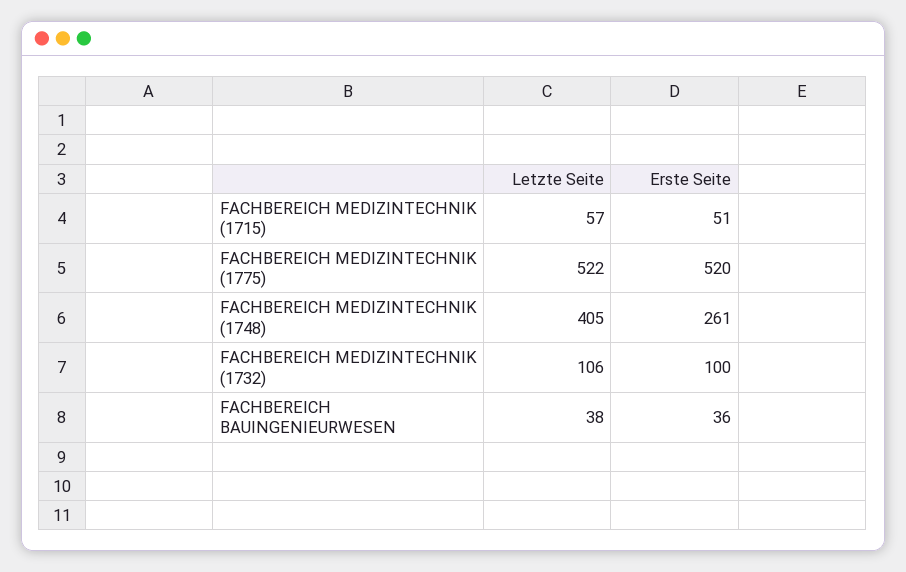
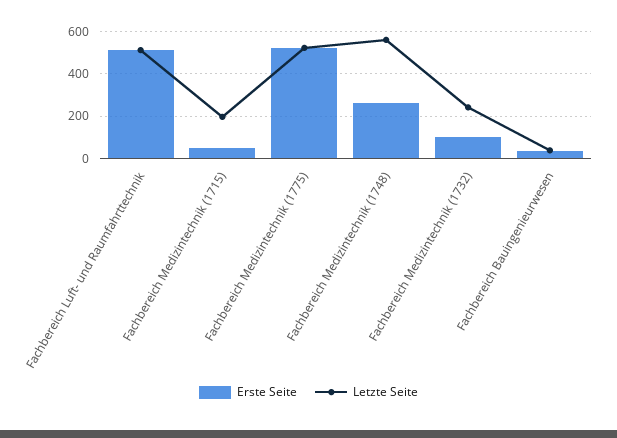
  {
    "Letzte Seite": {
-     "FACHBEREICH MEDIZINTECHNIK (1715)": 57,
+     "FACHBEREICH MEDIZINTECHNIK (1715)": 200,
      "FACHBEREICH MEDIZINTECHNIK (1775)": 522,
-     "FACHBEREICH MEDIZINTECHNIK (1748)": 405,
+     "FACHBEREICH MEDIZINTECHNIK (1748)": 550,
-     "FACHBEREICH MEDIZINTECHNIK (1732)": 106,
+     "FACHBEREICH MEDIZINTECHNIK (1732)": 250,
-     "FACHBEREICH BAUINGENIEURWESEN": 38
+     "FACHBEREICH BAUINGENIEURWESEN": 38,
+     "Fachbereich Luft- und Raumfahrttechnik": 500
    },
    "Erste Seite": {
      "FACHBEREICH MEDIZINTECHNIK (1715)": 51,
      "FACHBEREICH MEDIZINTECHNIK (1775)": 520,
      "FACHBEREICH MEDIZINTECHNIK (1748)": 261,
      "FACHBEREICH MEDIZINTECHNIK (1732)": 100,
-     "FACHBEREICH BAUINGENIEURWESEN": 36
+     "FACHBEREICH BAUINGENIEURWESEN": 36,
+     "Fachbereich Luft- und Raumfahrttechnik": 500
    }
  }

